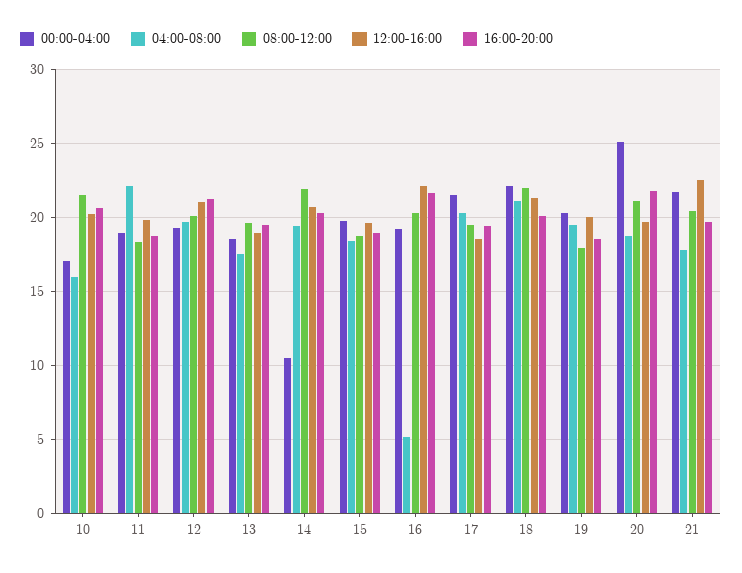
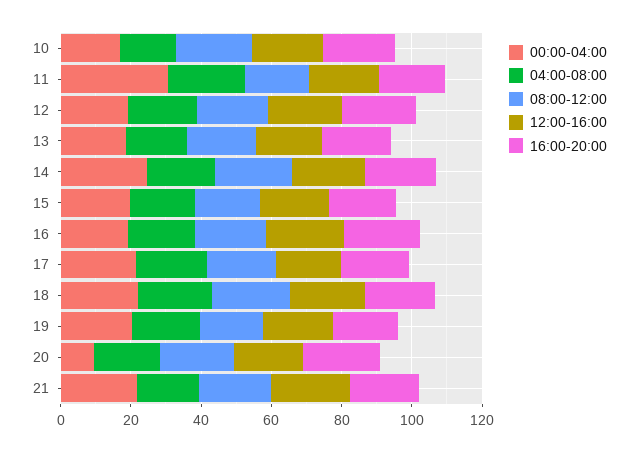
  {
    "00:00-04:00": {
      "10": 17,
-     "11": 19,
+     "11": 30,
      "12": 19.5,
      "13": 18.5,
-     "14": 10.5,
+     "14": 25,
      "15": 20,
      "16": 19,
      "17": 21.5,
      "18": 22,
      "19": 20.5,
-     "20": 25,
+     "20": 10,
      "21": 21.5
    },
    "04:00-08:00": {
      "10": 16,
      "11": 22,
      "12": 19.5,
      "13": 17.5,
      "14": 19.5,
      "15": 18.5,
-     "16": 5,
+     "16": 20,
      "17": 20.5,
      "18": 21,
      "19": 19.5,
      "20": 18.5,
      "21": 18
    },
    "08:00-12:00": {
      "10": 21.5,
      "11": 18.5,
      "12": 20,
      "13": 19.5,
      "14": 22,
      "15": 18.5,
      "16": 20.5,
      "17": 19.5,
      "18": 22,
      "19": 18,
      "20": 21,
      "21": 20.5
    },
    "12:00-16:00": {
      "10": 20,
      "11": 20,
      "12": 21,
      "13": 19,
      "14": 20.5,
      "15": 19.5,
      "16": 22,
      "17": 18.5,
      "18": 21.5,
      "19": 20,
      "20": 19.5,
      "21": 22.5
    },
    "16:00-20:00": {
      "10": 20.5,
      "11": 18.5,
      "12": 21,
      "13": 19.5,
      "14": 20.5,
      "15": 19,
      "16": 21.5,
      "17": 19.5,
      "18": 20,
      "19": 18.5,
      "20": 22,
      "21": 19.5
    }
  }

